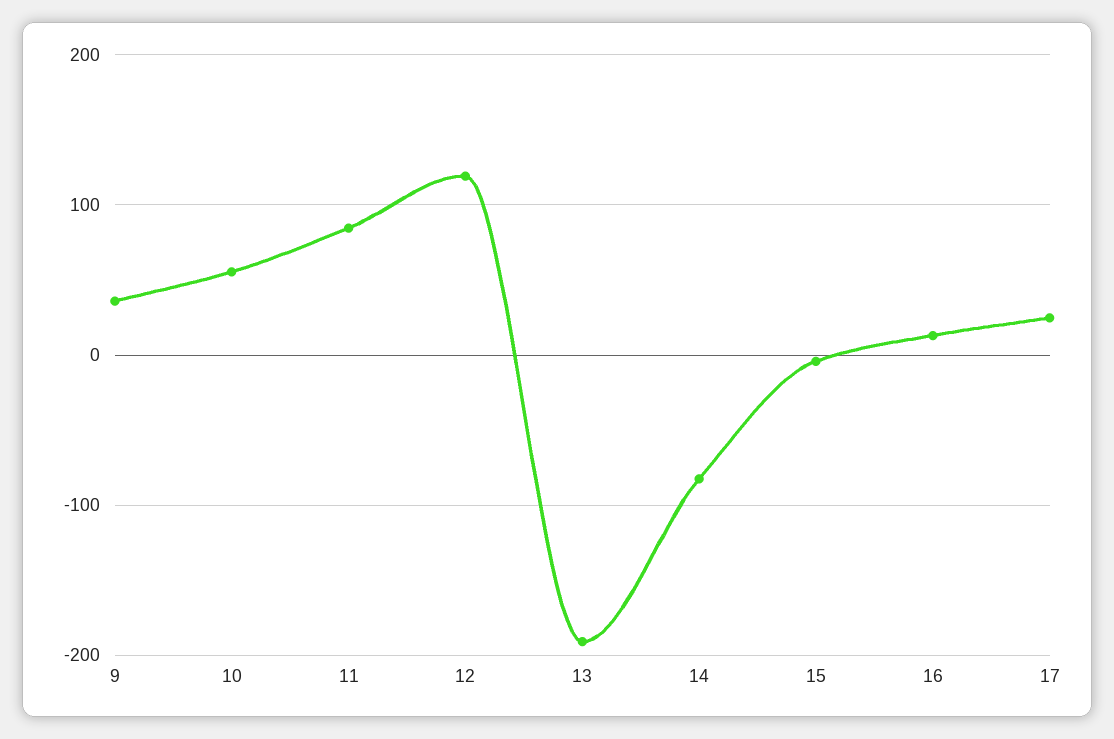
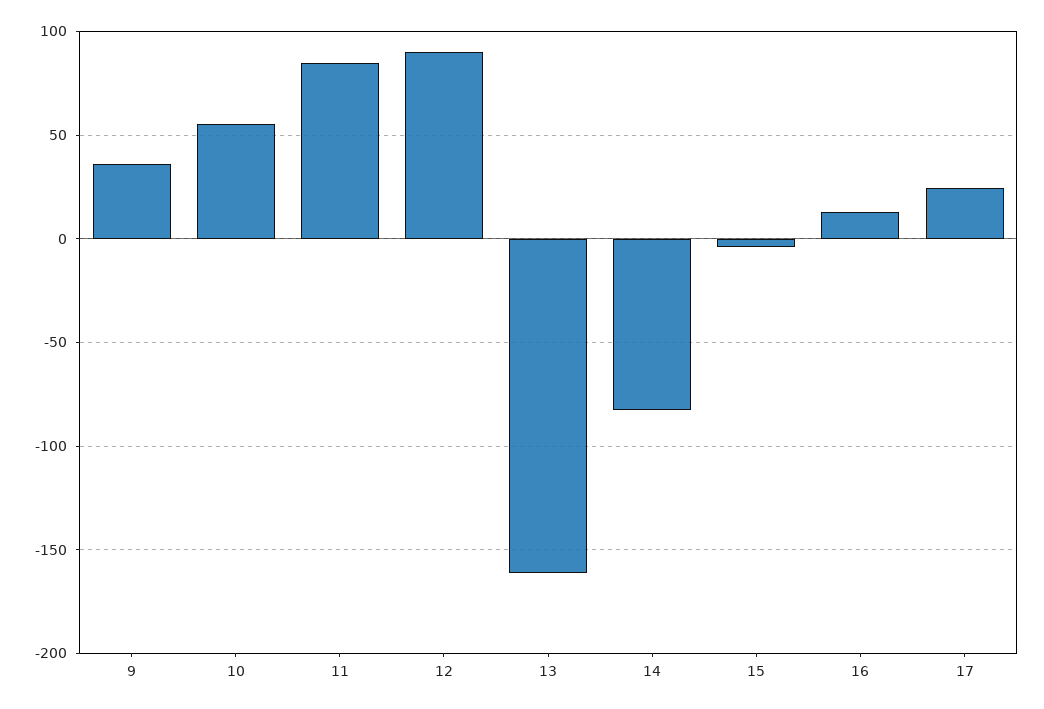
  {
    "9": 35,
    "10": 55,
    "11": 85,
-   "12": 120,
+   "12": 90,
-   "13": -190,
+   "13": -160,
    "14": -85,
    "15": -5,
    "16": 15,
    "17": 25
  }

